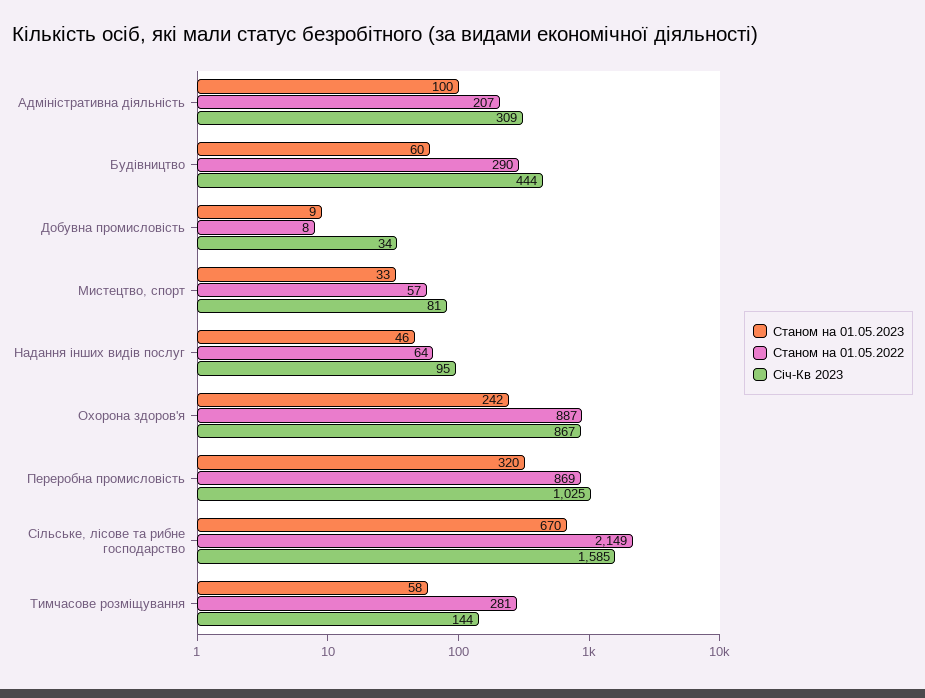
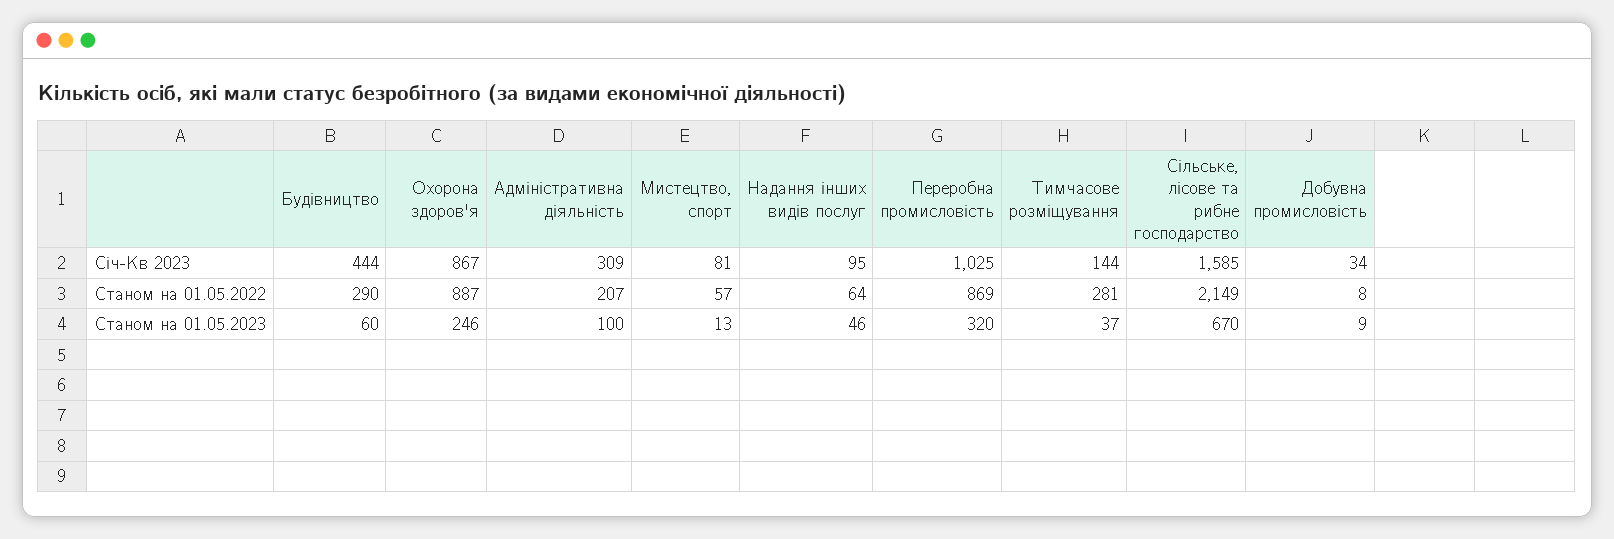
  {
    "Станом на 01.05.2023": {
      "Адміністративна діяльність": 100,
      "Будівництво": 60,
      "Добувна промисловість": 9,
-     "Мистецтво, спорт": 33,
+     "Мистецтво, спорт": 13,
      "Надання інших видів послуг": 46,
-     "Охорона здоров'я": 242,
+     "Охорона здоров'я": 246,
      "Переробна промисловість": 320,
      "Сільське, лісове та рибне господарство": 670,
-     "Тимчасове розміщування": 58
+     "Тимчасове розміщування": 37
    },
    "Станом на 01.05.2022": {
      "Адміністративна діяльність": 207,
      "Будівництво": 290,
      "Добувна промисловість": 8,
      "Мистецтво, спорт": 57,
      "Надання інших видів послуг": 64,
      "Охорона здоров'я": 887,
      "Переробна промисловість": 869,
      "Сільське, лісове та рибне господарство": 2149,
      "Тимчасове розміщування": 281
    },
    "Січ-Кв 2023": {
      "Адміністративна діяльність": 309,
      "Будівництво": 444,
      "Добувна промисловість": 34,
      "Мистецтво, спорт": 81,
      "Надання інших видів послуг": 95,
      "Охорона здоров'я": 867,
      "Переробна промисловість": 1025,
      "Сільське, лісове та рибне господарство": 1585,
      "Тимчасове розміщування": 144
    }
  }

